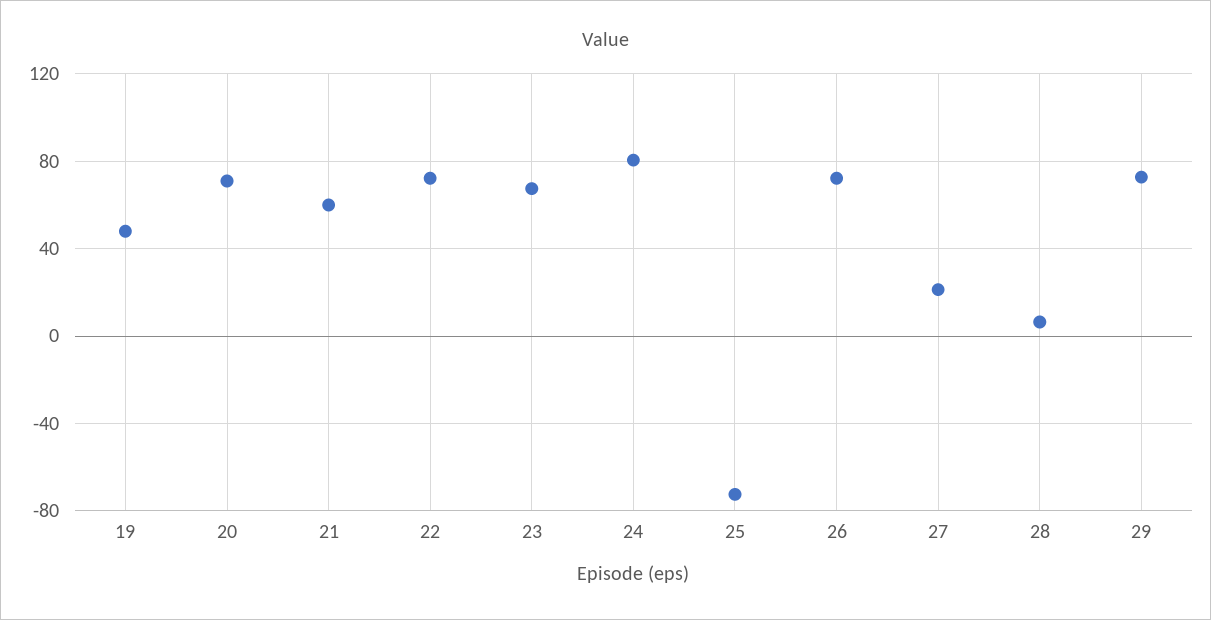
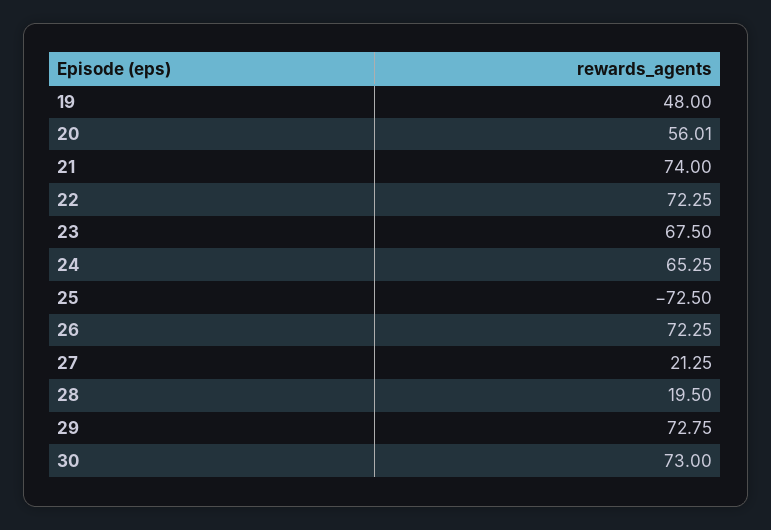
  {
    "19": 48,
-   "20": 70,
+   "20": 56.01,
-   "21": 60,
+   "21": 74,
    "22": 72.25,
    "23": 67.5,
-   "24": 80,
+   "24": 65.25,
    "25": -72.5,
    "26": 72.25,
    "27": 21.25,
-   "28": 5,
+   "28": 19.5,
-   "29": 72.75
+   "29": 72.75,
+   "30": 73
  }

